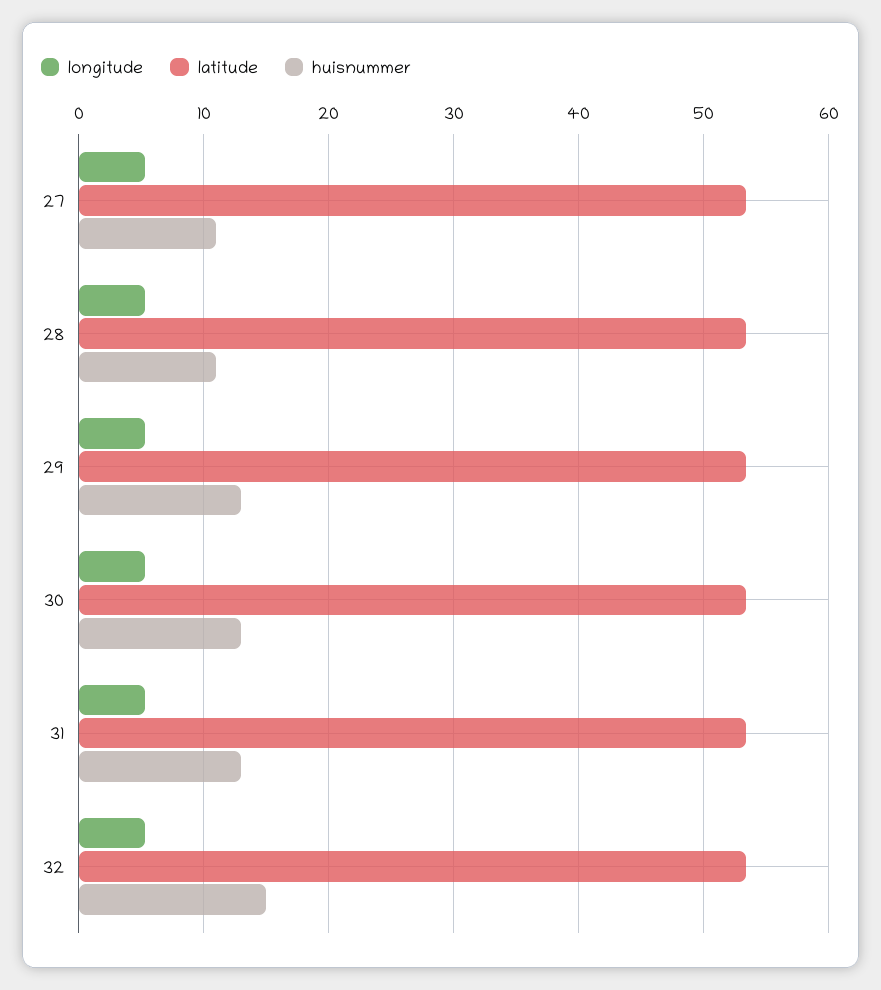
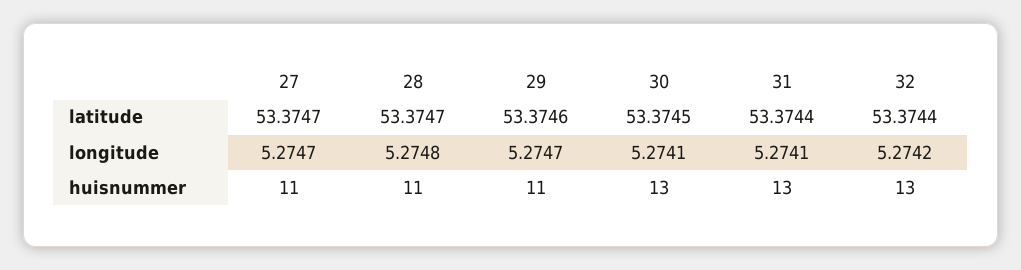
  {
    "longitude": {
      "27": 5.2747,
      "28": 5.2748,
      "29": 5.2747,
      "30": 5.2741,
      "31": 5.2741,
      "32": 5.2742
    },
    "latitude": {
      "27": 53.3747,
      "28": 53.3747,
      "29": 53.3746,
      "30": 53.3745,
      "31": 53.3744,
      "32": 53.3744
    },
    "huisnummer": {
      "27": 11,
      "28": 11,
-     "29": 13,
+     "29": 11,
      "30": 13,
      "31": 13,
-     "32": 15
+     "32": 13
    }
  }

